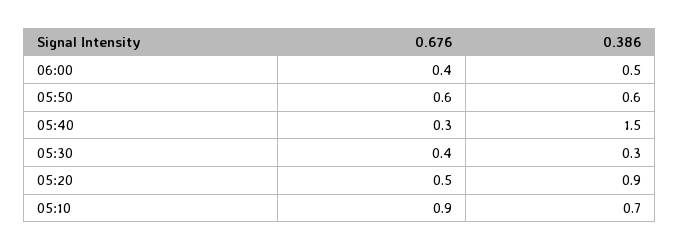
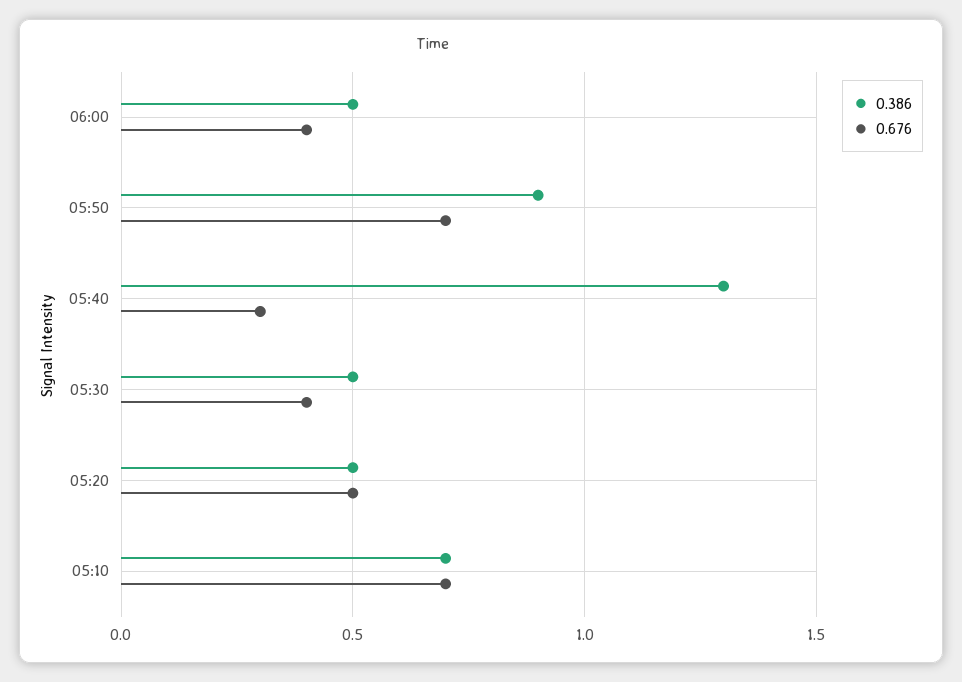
  {
    "0.676": {
      "06:00": 0.4,
-     "05:50": 0.6,
+     "05:50": 0.7,
      "05:40": 0.3,
      "05:30": 0.4,
      "05:20": 0.5,
-     "05:10": 0.9
+     "05:10": 0.7
    },
    "0.386": {
      "06:00": 0.5,
-     "05:50": 0.6,
+     "05:50": 0.9,
-     "05:40": 1.5,
+     "05:40": 1.3,
-     "05:30": 0.3,
+     "05:30": 0.5,
-     "05:20": 0.9,
+     "05:20": 0.5,
      "05:10": 0.7
    }
  }

